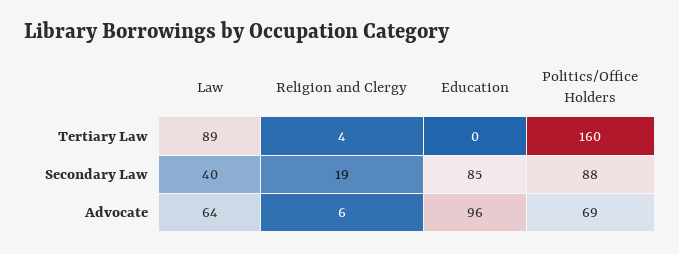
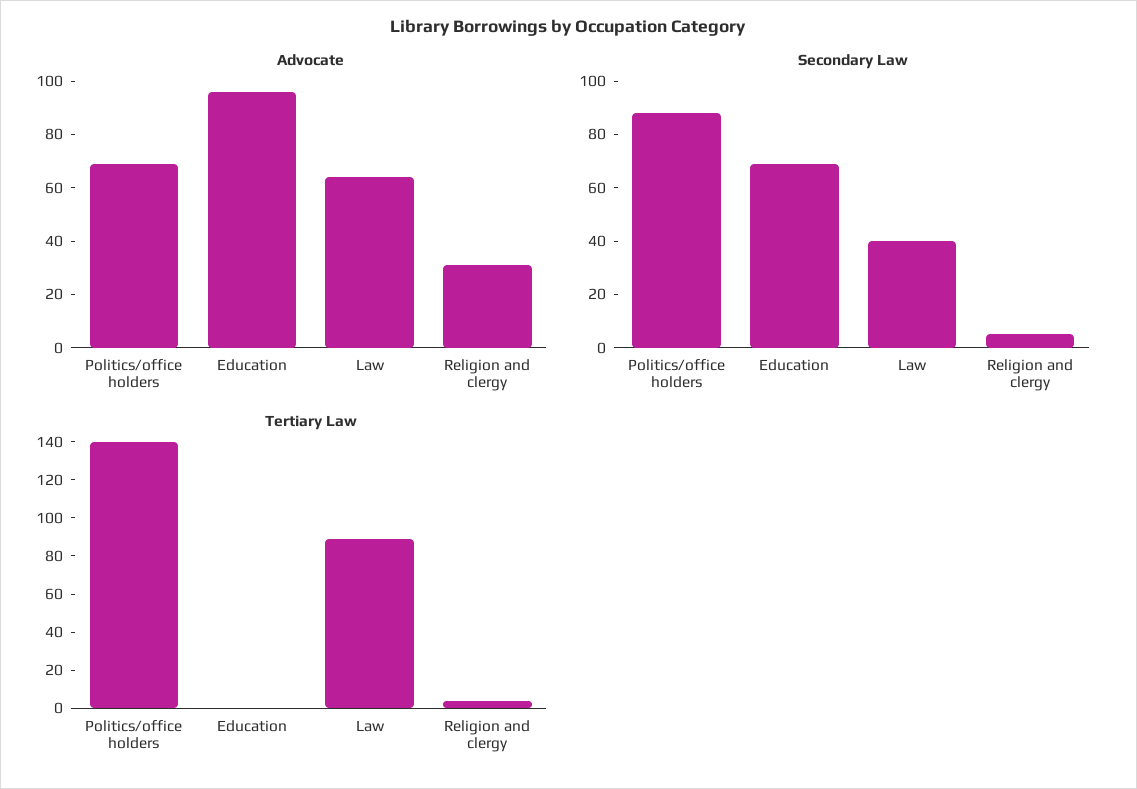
  {
    "Tertiary Law": {
      "Law": 89,
      "Religion and Clergy": 4,
      "Education": 0,
-     "Politics/Office Holders": 160
+     "Politics/Office Holders": 140
    },
    "Secondary Law": {
      "Law": 40,
-     "Religion and Clergy": 19,
+     "Religion and Clergy": 5,
-     "Education": 85,
+     "Education": 70,
      "Politics/Office Holders": 88
    },
    "Advocate": {
      "Law": 64,
-     "Religion and Clergy": 6,
+     "Religion and Clergy": 30,
      "Education": 96,
      "Politics/Office Holders": 69
    }
  }

